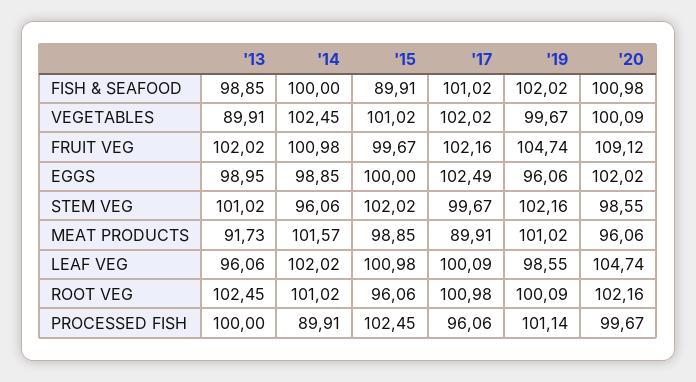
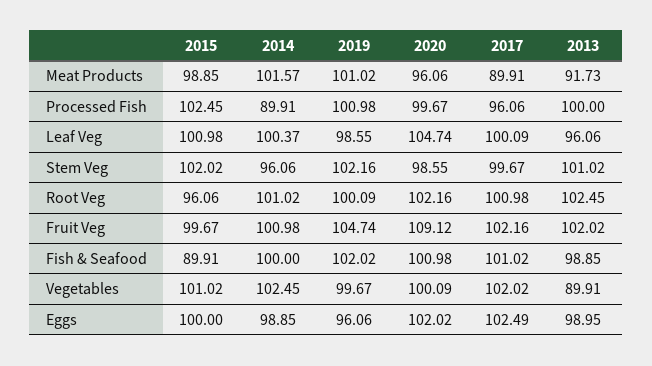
  {
    "'13": {
      "FISH & SEAFOOD": 98.85,
      "VEGETABLES": 89.91,
      "FRUIT VEG": 102.02,
      "EGGS": 98.95,
      "STEM VEG": 101.02,
      "MEAT PRODUCTS": 91.73,
      "LEAF VEG": 96.06,
      "ROOT VEG": 102.45,
      "PROCESSED FISH": 100
    },
    "'14": {
      "FISH & SEAFOOD": 100,
      "VEGETABLES": 102.45,
      "FRUIT VEG": 100.98,
      "EGGS": 98.85,
      "STEM VEG": 96.06,
      "MEAT PRODUCTS": 101.57,
-     "LEAF VEG": 102.02,
+     "LEAF VEG": 100.37,
      "ROOT VEG": 101.02,
      "PROCESSED FISH": 89.91
    },
    "'15": {
      "FISH & SEAFOOD": 89.91,
      "VEGETABLES": 101.02,
      "FRUIT VEG": 99.67,
      "EGGS": 100,
      "STEM VEG": 102.02,
      "MEAT PRODUCTS": 98.85,
      "LEAF VEG": 100.98,
      "ROOT VEG": 96.06,
      "PROCESSED FISH": 102.45
    },
    "'17": {
      "FISH & SEAFOOD": 101.02,
      "VEGETABLES": 102.02,
      "FRUIT VEG": 102.16,
      "EGGS": 102.49,
      "STEM VEG": 99.67,
      "MEAT PRODUCTS": 89.91,
      "LEAF VEG": 100.09,
      "ROOT VEG": 100.98,
      "PROCESSED FISH": 96.06
    },
    "'19": {
      "FISH & SEAFOOD": 102.02,
      "VEGETABLES": 99.67,
      "FRUIT VEG": 104.74,
      "EGGS": 96.06,
      "STEM VEG": 102.16,
      "MEAT PRODUCTS": 101.02,
      "LEAF VEG": 98.55,
      "ROOT VEG": 100.09,
-     "PROCESSED FISH": 101.14
+     "PROCESSED FISH": 100.98
    },
    "'20": {
      "FISH & SEAFOOD": 100.98,
      "VEGETABLES": 100.09,
      "FRUIT VEG": 109.12,
      "EGGS": 102.02,
      "STEM VEG": 98.55,
      "MEAT PRODUCTS": 96.06,
      "LEAF VEG": 104.74,
      "ROOT VEG": 102.16,
      "PROCESSED FISH": 99.67
    }
  }

